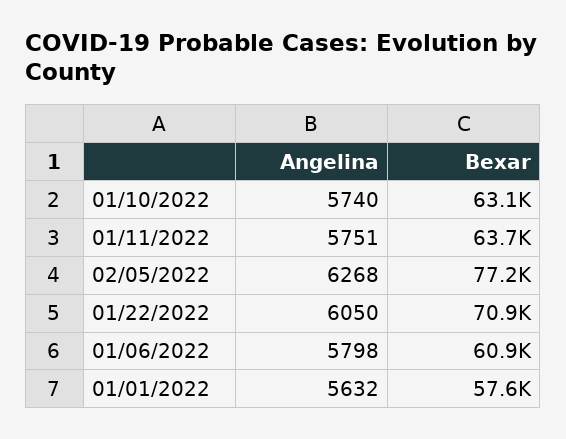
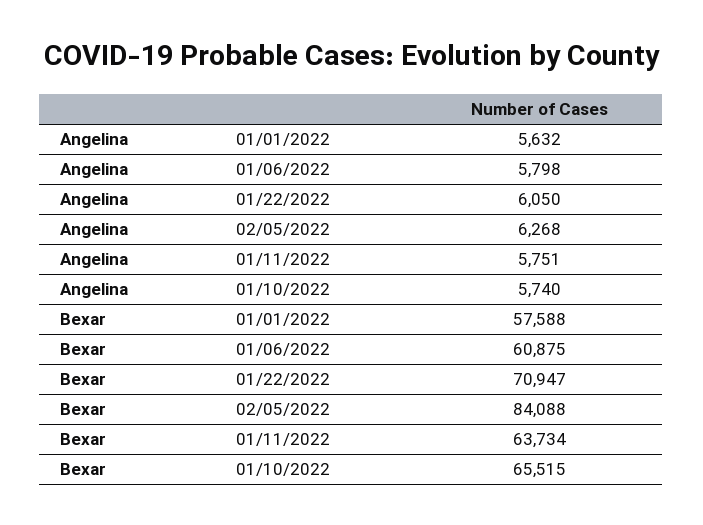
  {
    "Angelina": {
      "01/10/2022": 5740,
      "01/11/2022": 5751,
      "02/05/2022": 6268,
      "01/22/2022": 6050,
      "01/06/2022": 5798,
      "01/01/2022": 5632
    },
    "Bexar": {
-     "01/10/2022": 63100,
+     "01/10/2022": 65515,
      "01/11/2022": 63734,
-     "02/05/2022": 77200,
+     "02/05/2022": 84088,
      "01/22/2022": 70947,
      "01/06/2022": 60875,
      "01/01/2022": 57588
    }
  }

